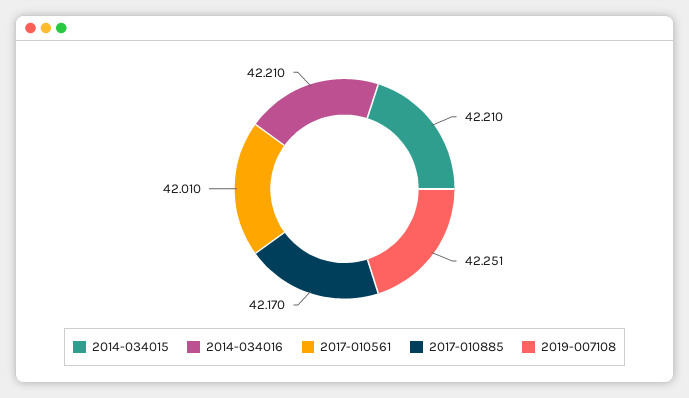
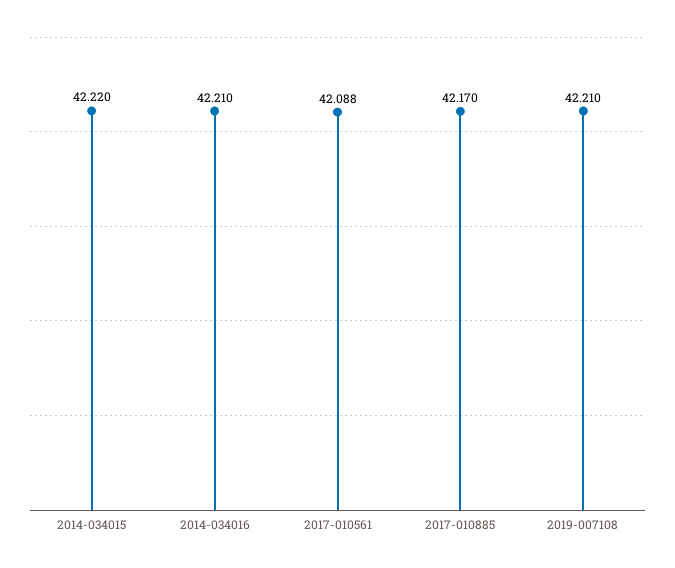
  {
-   "2014-034015": 42.21,
+   "2014-034015": 42.22,
    "2014-034016": 42.21,
-   "2017-010561": 42.01,
+   "2017-010561": 42.088,
    "2017-010885": 42.17,
-   "2019-007108": 42.251
+   "2019-007108": 42.21
  }

